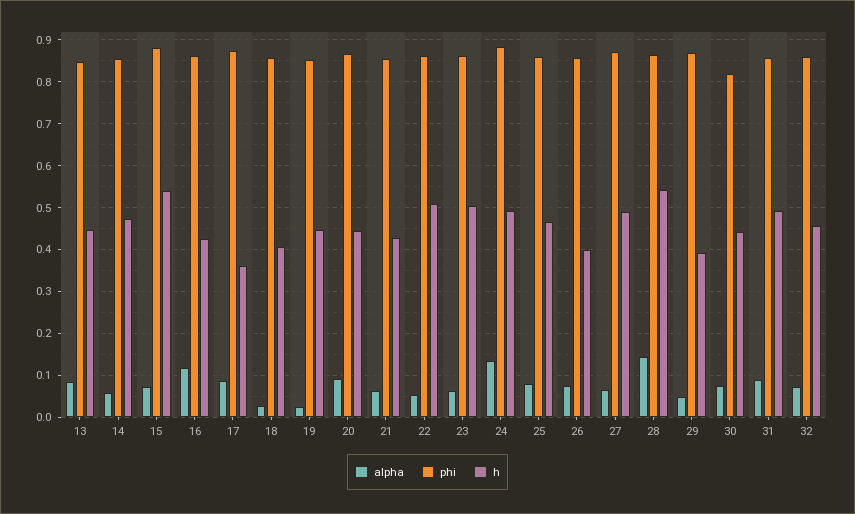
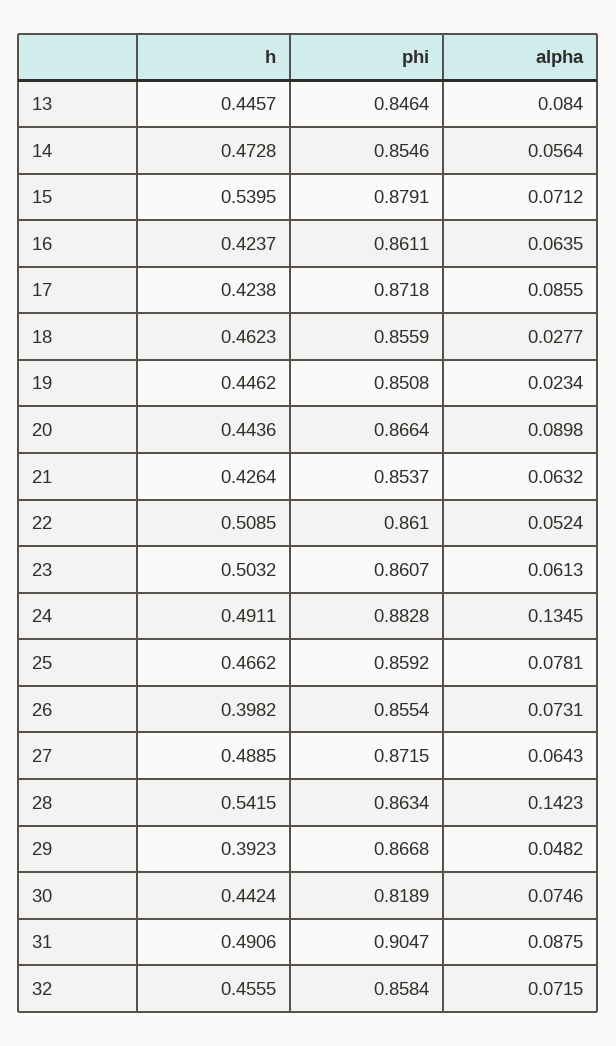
  {
    "alpha": {
      "13": 0.084,
      "14": 0.0564,
      "15": 0.0712,
-     "16": 0.12,
+     "16": 0.0635,
      "17": 0.0855,
      "18": 0.0277,
      "19": 0.0234,
      "20": 0.0898,
      "21": 0.0632,
      "22": 0.0524,
      "23": 0.0613,
      "24": 0.1345,
      "25": 0.0781,
      "26": 0.0731,
      "27": 0.0643,
      "28": 0.1423,
      "29": 0.0482,
      "30": 0.0746,
      "31": 0.0875,
      "32": 0.0715
    },
    "phi": {
      "13": 0.8464,
      "14": 0.8546,
      "15": 0.8791,
      "16": 0.8611,
      "17": 0.8718,
      "18": 0.8559,
      "19": 0.8508,
      "20": 0.8664,
      "21": 0.8537,
      "22": 0.861,
      "23": 0.8607,
      "24": 0.8828,
      "25": 0.8592,
      "26": 0.8554,
      "27": 0.8715,
      "28": 0.8634,
      "29": 0.8668,
      "30": 0.8189,
-     "31": 0.86,
+     "31": 0.9047,
      "32": 0.8584
    },
    "h": {
      "13": 0.4457,
      "14": 0.4728,
      "15": 0.5395,
      "16": 0.4237,
-     "17": 0.36,
+     "17": 0.4238,
-     "18": 0.4,
+     "18": 0.4623,
      "19": 0.4462,
      "20": 0.4436,
      "21": 0.4264,
      "22": 0.5085,
      "23": 0.5032,
      "24": 0.4911,
      "25": 0.4662,
      "26": 0.3982,
      "27": 0.4885,
      "28": 0.5415,
      "29": 0.3923,
      "30": 0.4424,
      "31": 0.4906,
      "32": 0.4555
    }
  }

